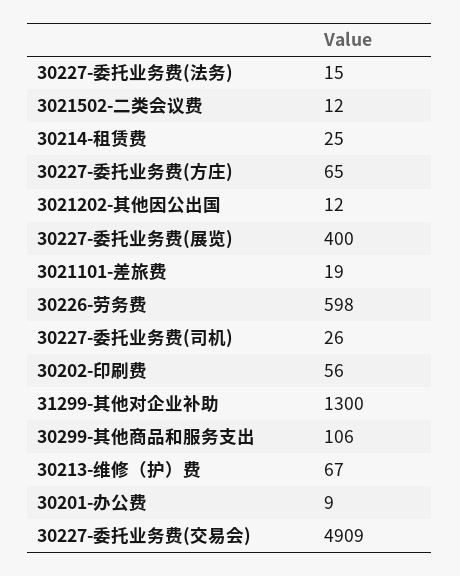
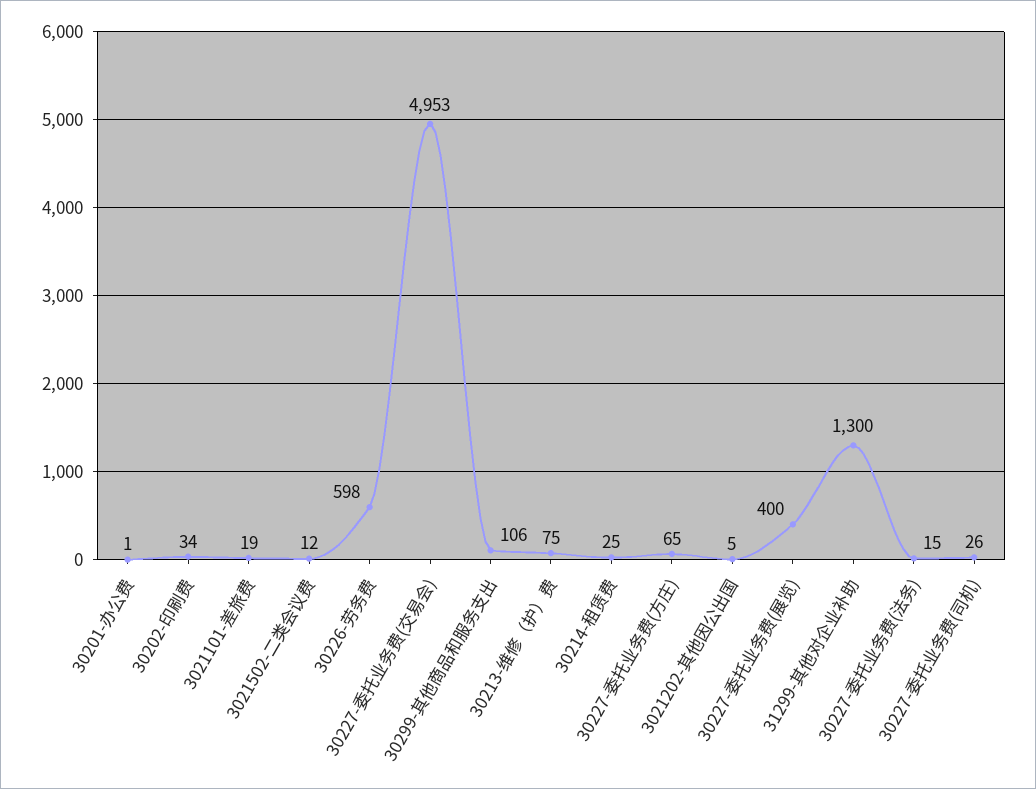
  {
    "30227-委托业务费(法务)": 15,
    "3021502-二类会议费": 12,
    "30214-租赁费": 25,
    "30227-委托业务费(方庄)": 65,
-   "3021202-其他因公出国": 12,
+   "3021202-其他因公出国": 5,
    "30227-委托业务费(展览)": 400,
    "3021101-差旅费": 19,
    "30226-劳务费": 598,
    "30227-委托业务费(司机)": 26,
-   "30202-印刷费": 56,
+   "30202-印刷费": 34,
    "31299-其他对企业补助": 1300,
    "30299-其他商品和服务支出": 106,
-   "30213-维修（护）费": 67,
+   "30213-维修（护）费": 75,
-   "30201-办公费": 9,
+   "30201-办公费": 1,
-   "30227-委托业务费(交易会)": 4909
+   "30227-委托业务费(交易会)": 4953
  }

